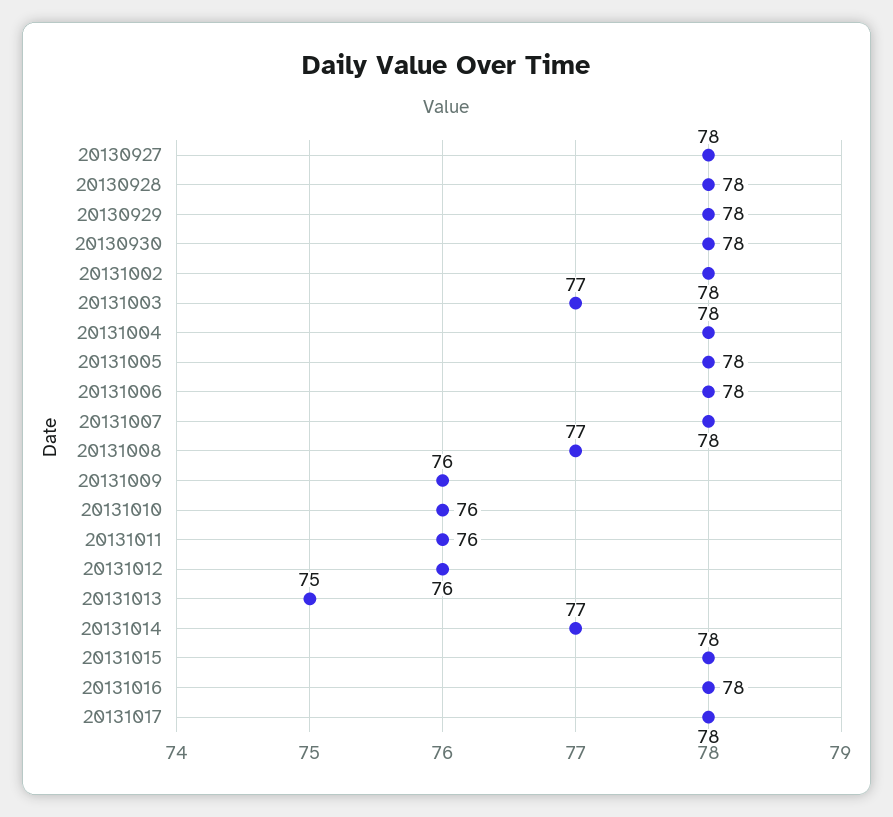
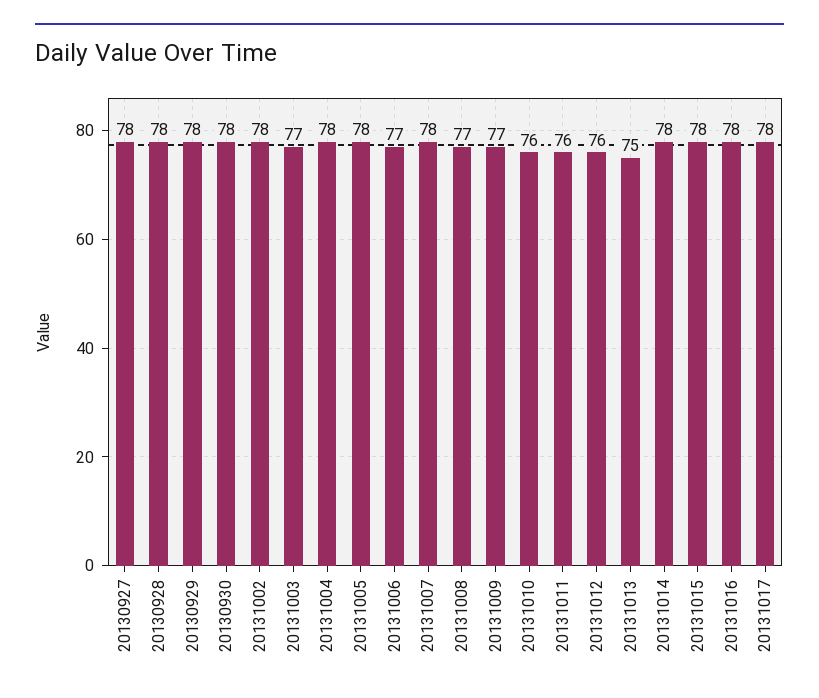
  {
    "20130927": 78,
    "20130928": 78,
    "20130929": 78,
    "20130930": 78,
    "20131002": 78,
    "20131003": 77,
    "20131004": 78,
    "20131005": 78,
-   "20131006": 78,
+   "20131006": 77,
    "20131007": 78,
    "20131008": 77,
-   "20131009": 76,
+   "20131009": 77,
    "20131010": 76,
    "20131011": 76,
    "20131012": 76,
    "20131013": 75,
-   "20131014": 77,
+   "20131014": 78,
    "20131015": 78,
    "20131016": 78,
    "20131017": 78
  }

